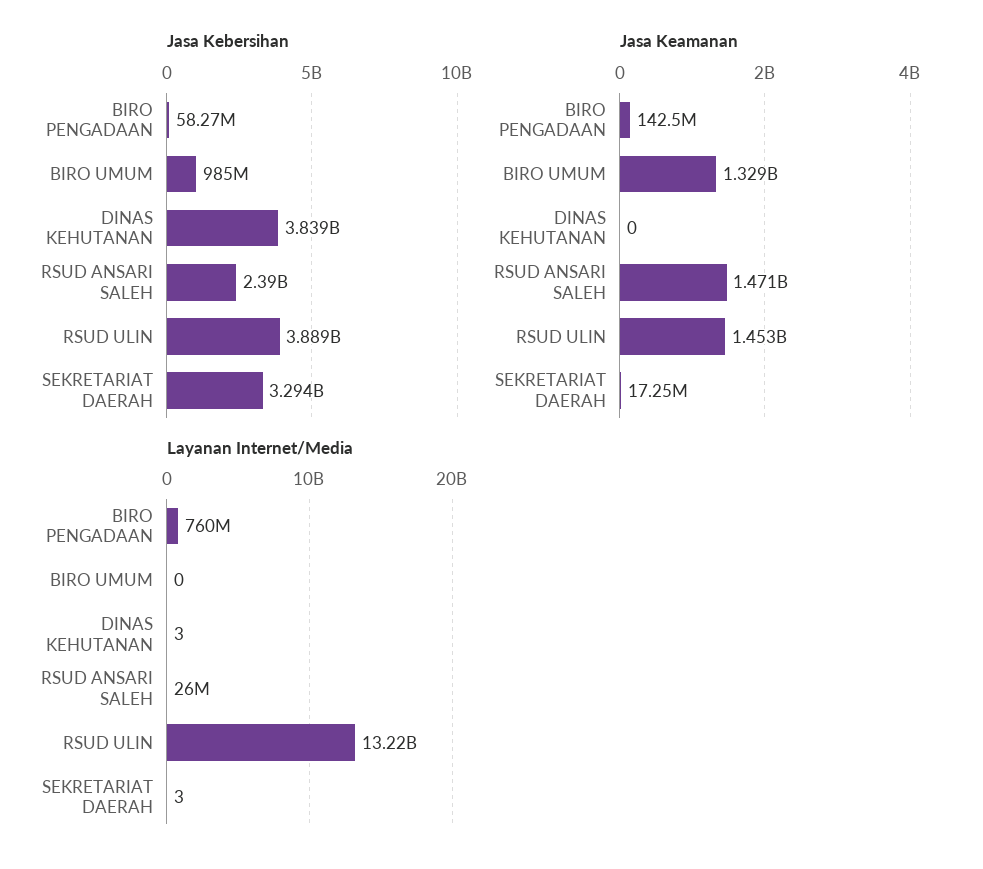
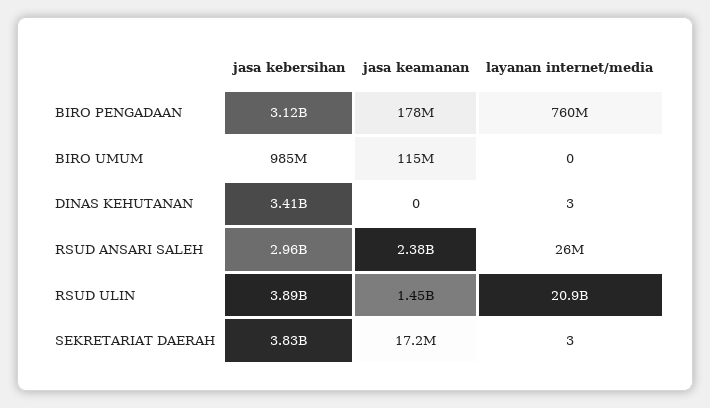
  {
    "Jasa Kebersihan": {
-     "BIRO PENGADAAN": 58270000,
+     "BIRO PENGADAAN": 3120000000,
      "BIRO UMUM": 985000000,
-     "DINAS KEHUTANAN": 3839000000,
+     "DINAS KEHUTANAN": 3410000000,
-     "RSUD ANSARI SALEH": 2390000000,
+     "RSUD ANSARI SALEH": 2960000000,
      "RSUD ULIN": 3889000000,
-     "SEKRETARIAT DAERAH": 3294000000
+     "SEKRETARIAT DAERAH": 3830000000
    },
    "Jasa Keamanan": {
-     "BIRO PENGADAAN": 142500000,
+     "BIRO PENGADAAN": 178000000,
-     "BIRO UMUM": 1329000000,
+     "BIRO UMUM": 115000000,
      "DINAS KEHUTANAN": 0,
-     "RSUD ANSARI SALEH": 1471000000,
+     "RSUD ANSARI SALEH": 2380000000,
      "RSUD ULIN": 1453000000,
      "SEKRETARIAT DAERAH": 17250000
    },
    "Layanan Internet/Media": {
      "BIRO PENGADAAN": 760000000,
      "BIRO UMUM": 0,
      "DINAS KEHUTANAN": 3,
      "RSUD ANSARI SALEH": 26000000,
-     "RSUD ULIN": 13220000000,
+     "RSUD ULIN": 20900000000,
      "SEKRETARIAT DAERAH": 3
    }
  }

